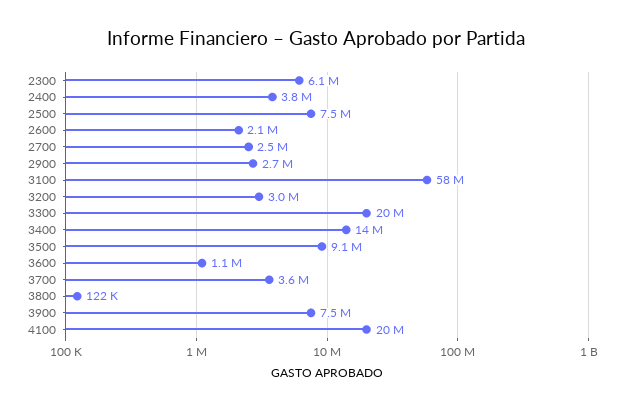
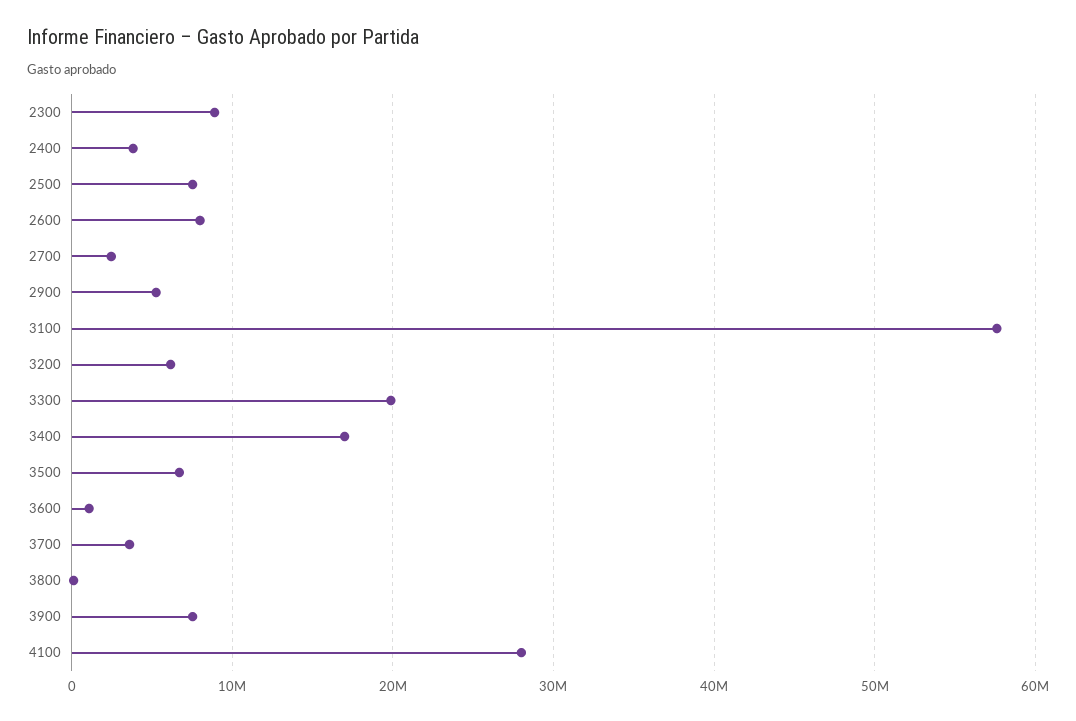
  {
-   "2300": 6100000,
+   "2300": 9000000,
    "2400": 3800000,
    "2500": 7500000,
-   "2600": 2100000,
+   "2600": 8000000,
    "2700": 2500000,
-   "2900": 2700000,
+   "2900": 5000000,
    "3100": 58000000,
-   "3200": 3000000,
+   "3200": 6000000,
    "3300": 20000000,
-   "3400": 14000000,
+   "3400": 17000000,
-   "3500": 9100000,
+   "3500": 7000000,
    "3600": 1100000,
    "3700": 3600000,
    "3800": 122000,
    "3900": 7500000,
-   "4100": 20000000
+   "4100": 28000000
  }

